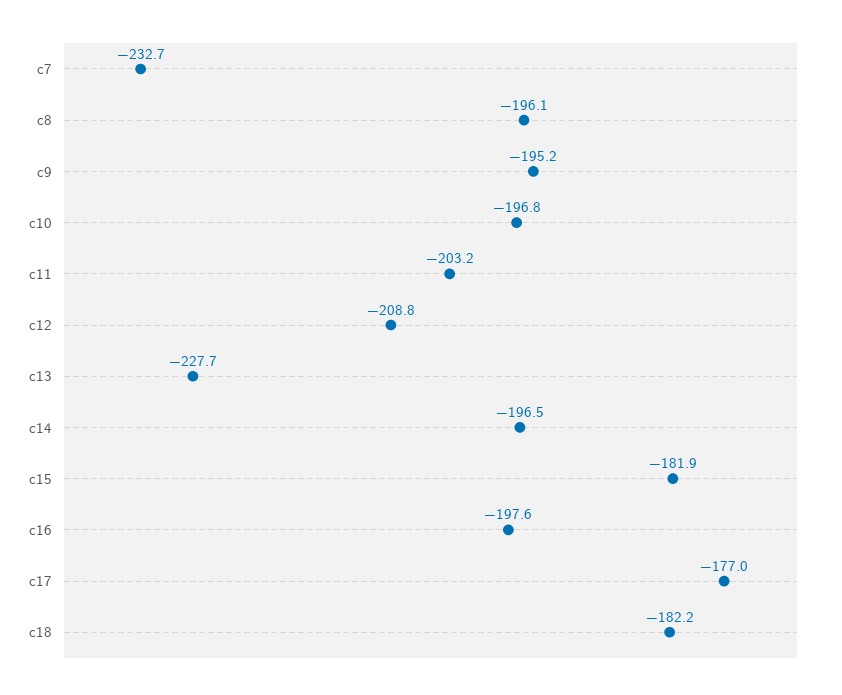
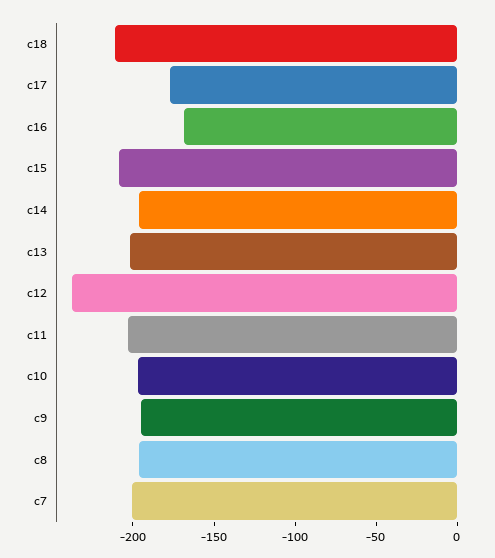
  {
-   "c7": -232.7,
+   "c7": -200,
    "c8": -196.1,
    "c9": -195.2,
    "c10": -196.8,
    "c11": -203.2,
-   "c12": -208.8,
+   "c12": -240,
-   "c13": -227.7,
+   "c13": -200,
    "c14": -196.5,
-   "c15": -181.9,
+   "c15": -210,
-   "c16": -197.6,
+   "c16": -170,
    "c17": -177,
-   "c18": -182.2
+   "c18": -210
  }

